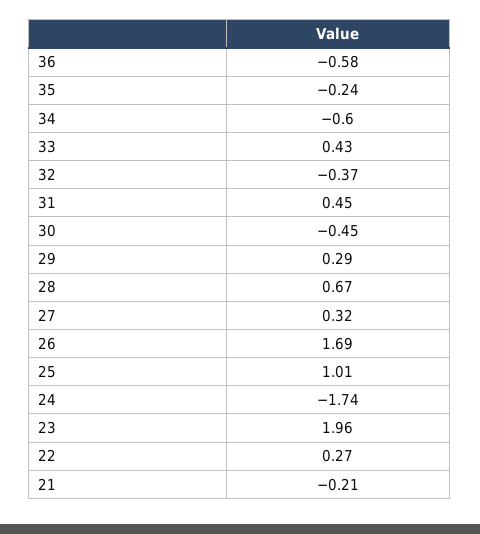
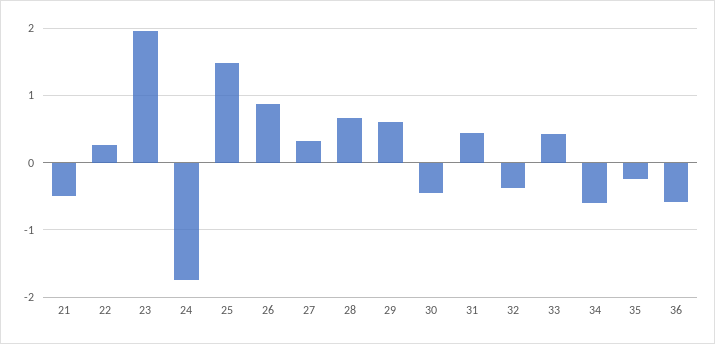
  {
    "36": -0.58,
    "35": -0.24,
    "34": -0.6,
    "33": 0.43,
    "32": -0.37,
    "31": 0.45,
    "30": -0.45,
-   "29": 0.29,
+   "29": 0.6,
    "28": 0.67,
    "27": 0.32,
-   "26": 1.69,
+   "26": 0.9,
-   "25": 1.01,
+   "25": 1.5,
    "24": -1.74,
    "23": 1.96,
    "22": 0.27,
-   "21": -0.21
+   "21": -0.5
  }

